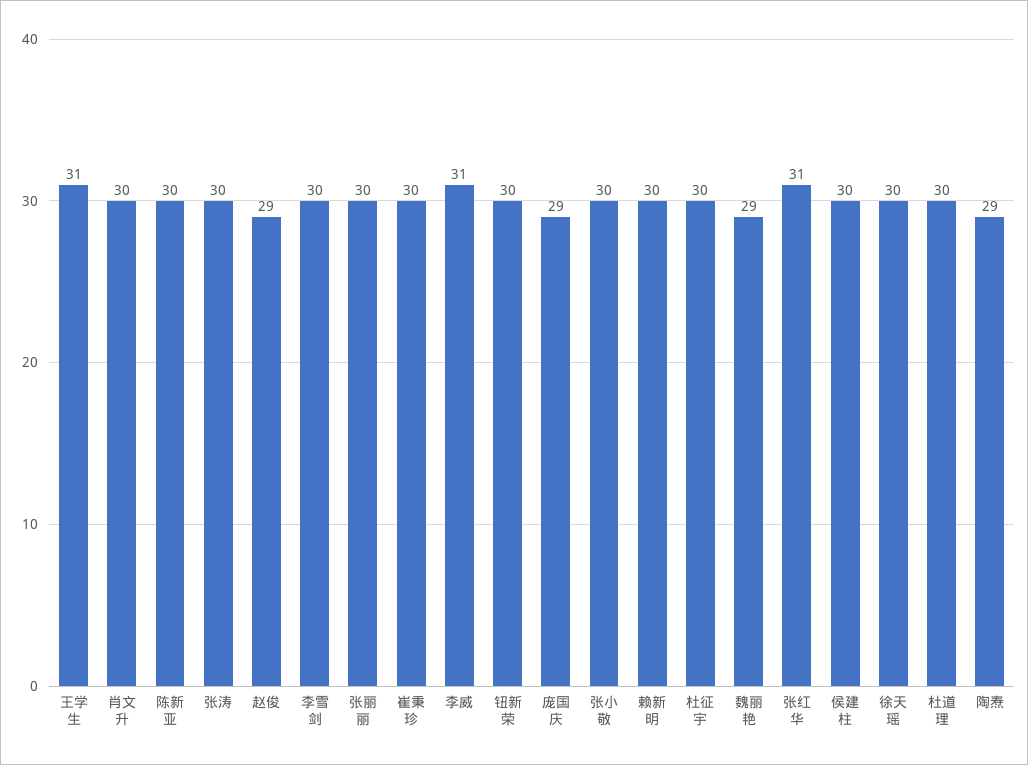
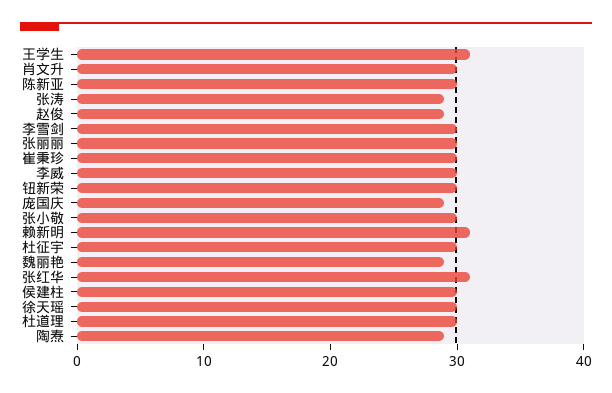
  {
    "王学生": 31,
    "肖文升": 30,
    "陈新亚": 30,
-   "张涛": 30,
+   "张涛": 29,
    "赵俊": 29,
    "李雪剑": 30,
    "张丽丽": 30,
    "崔秉珍": 30,
-   "李威": 31,
+   "李威": 30,
    "钮新荣": 30,
    "庞国庆": 29,
    "张小敬": 30,
-   "赖新明": 30,
+   "赖新明": 31,
    "杜征宇": 30,
    "魏丽艳": 29,
    "张红华": 31,
    "侯建柱": 30,
    "徐天瑶": 30,
    "杜道理": 30,
    "陶焘": 29
  }

